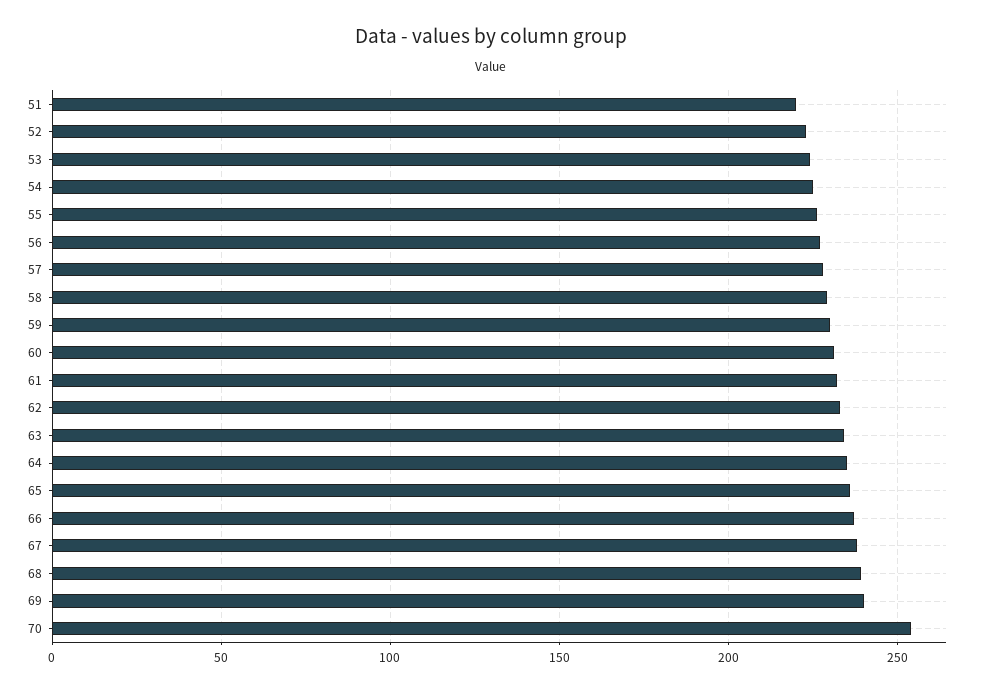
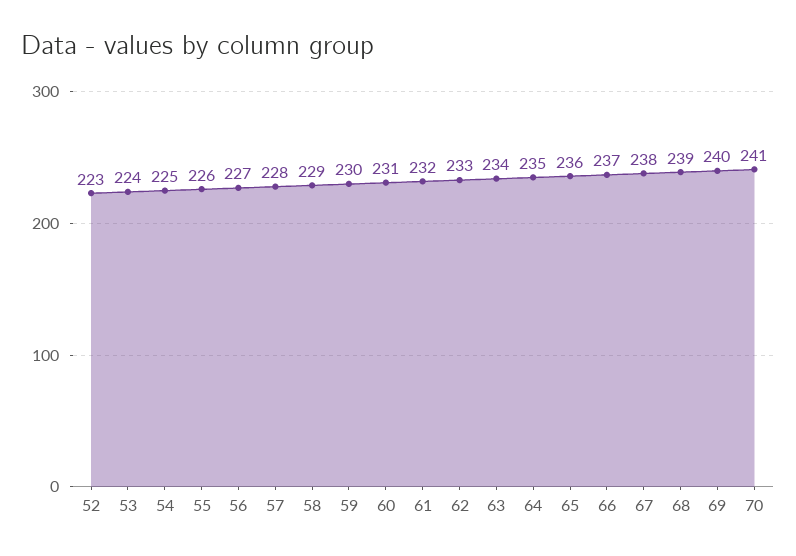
  {
-   "51": 220,
    "52": 223,
    "53": 224,
    "54": 225,
    "55": 226,
    "56": 227,
    "57": 228,
    "58": 229,
    "59": 230,
    "60": 231,
    "61": 232,
    "62": 233,
    "63": 234,
    "64": 235,
    "65": 236,
    "66": 237,
    "67": 238,
    "68": 239,
    "69": 240,
-   "70": 255
+   "70": 241
  }

